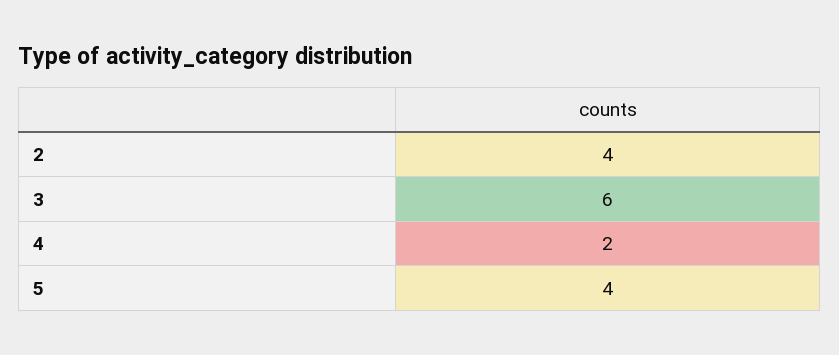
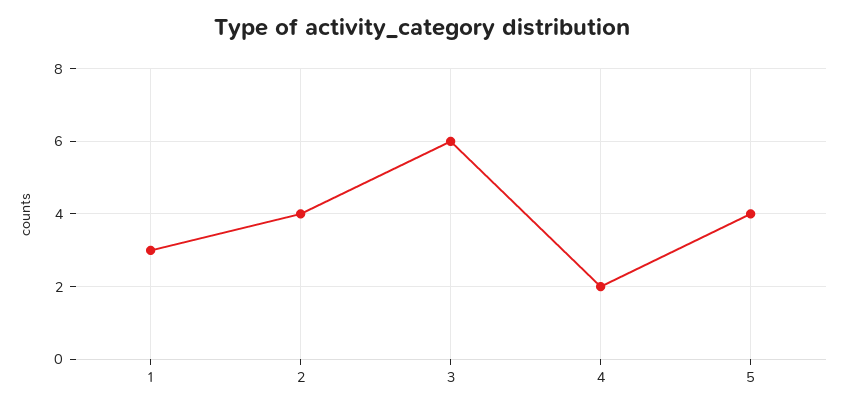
  {
    "2": 4,
    "3": 6,
    "4": 2,
-   "5": 4
+   "5": 4,
+   "1": 3
  }

